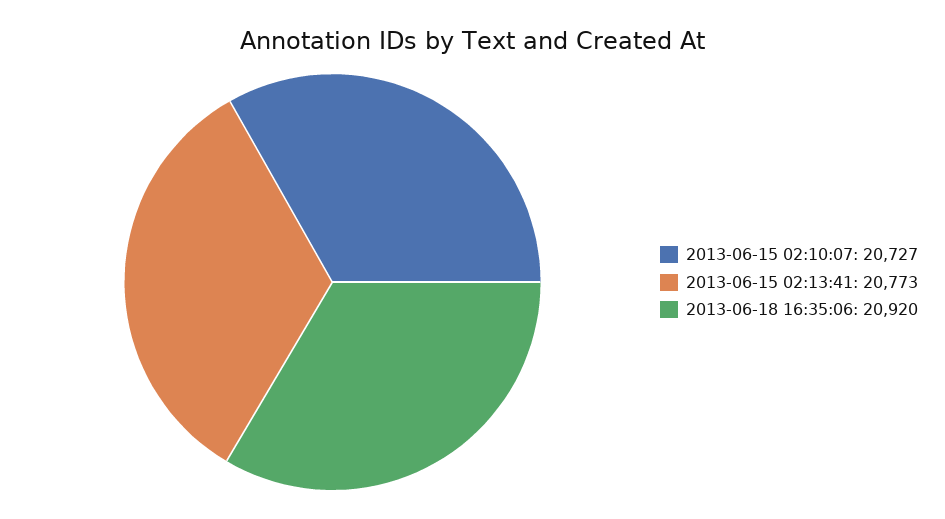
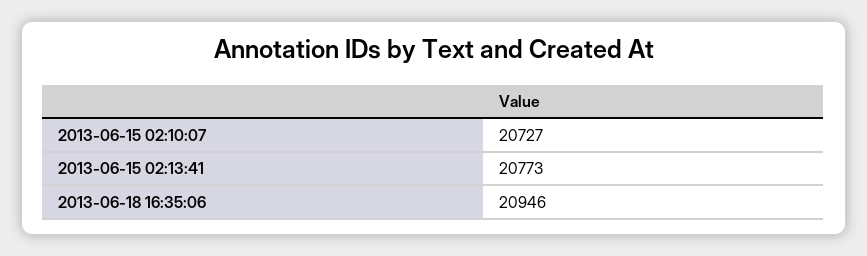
  {
    "2013-06-15 02:10:07": 20727,
    "2013-06-15 02:13:41": 20773,
-   "2013-06-18 16:35:06": 20920
+   "2013-06-18 16:35:06": 20946
  }

